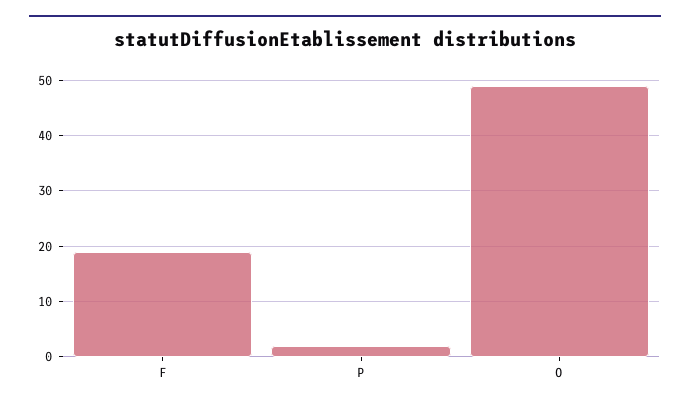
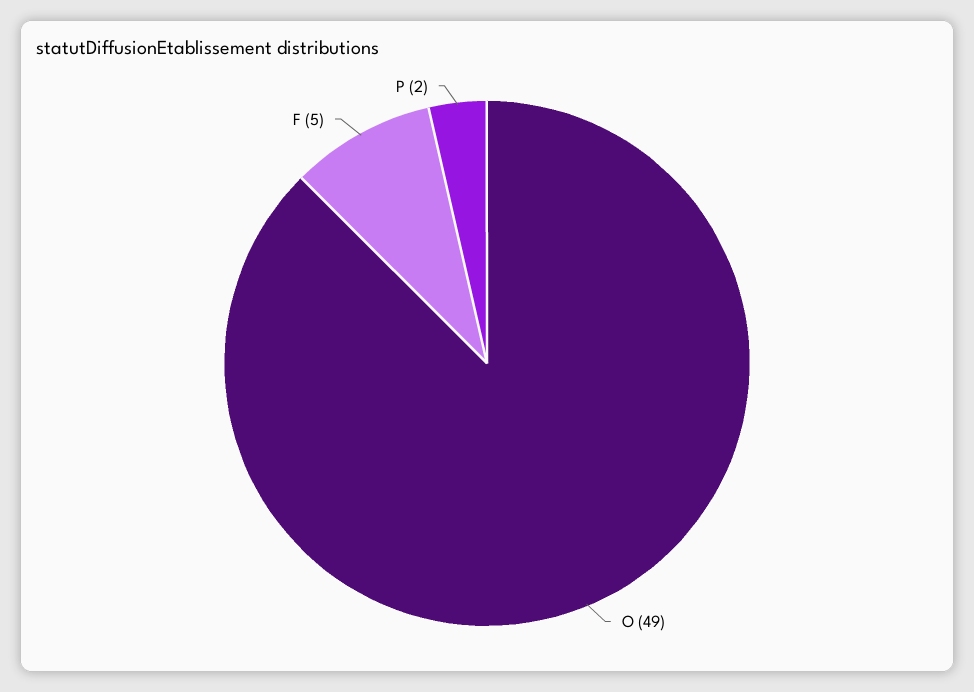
  {
-   "F": 20,
+   "F": 5,
    "P": 2,
    "O": 49
  }

